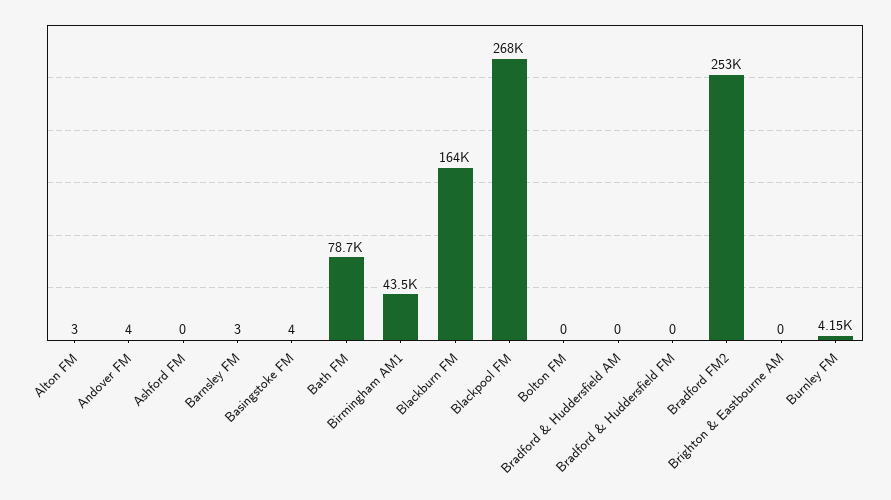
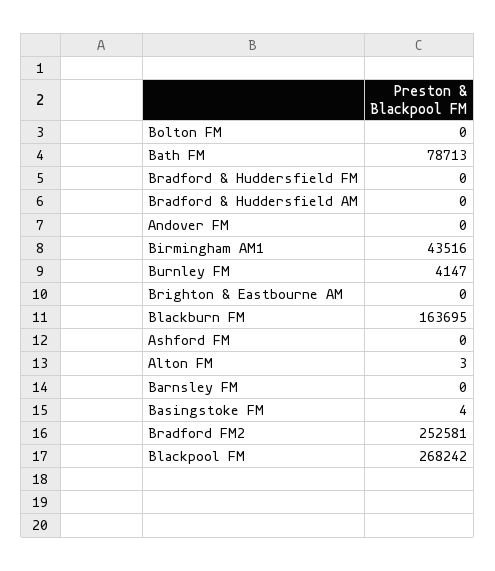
  {
    "Alton FM": 3,
-   "Andover FM": 4,
+   "Andover FM": 0,
    "Ashford FM": 0,
-   "Barnsley FM": 3,
+   "Barnsley FM": 0,
    "Basingstoke FM": 4,
    "Bath FM": 78713,
    "Birmingham AM1": 43516,
    "Blackburn FM": 163695,
    "Blackpool FM": 268242,
    "Bolton FM": 0,
    "Bradford & Huddersfield AM": 0,
    "Bradford & Huddersfield FM": 0,
    "Bradford FM2": 252581,
    "Brighton & Eastbourne AM": 0,
    "Burnley FM": 4147
  }

